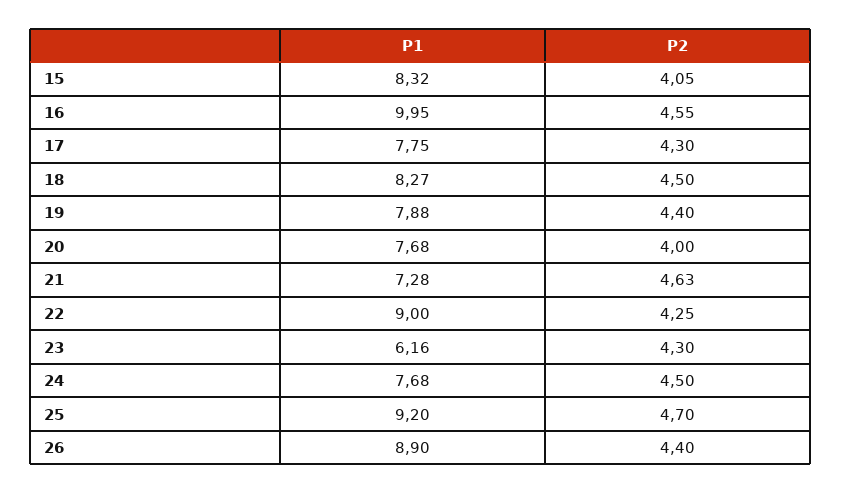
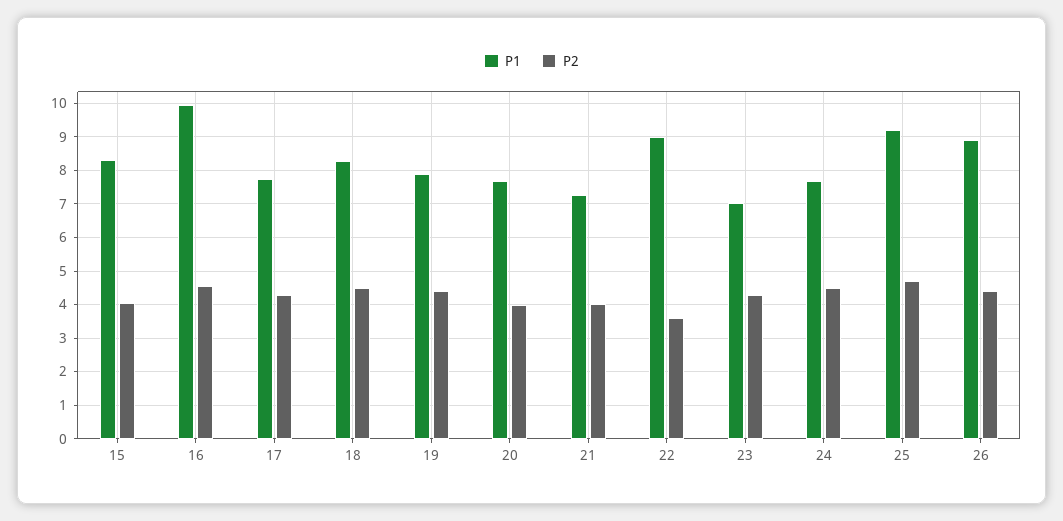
  {
    "P1": {
      "15": 8.32,
      "16": 9.95,
      "17": 7.75,
      "18": 8.27,
      "19": 7.88,
      "20": 7.68,
      "21": 7.28,
      "22": 9,
-     "23": 6.16,
+     "23": 7,
      "24": 7.68,
      "25": 9.2,
      "26": 8.9
    },
    "P2": {
      "15": 4.05,
      "16": 4.55,
      "17": 4.3,
      "18": 4.5,
      "19": 4.4,
      "20": 4,
-     "21": 4.63,
+     "21": 4,
-     "22": 4.25,
+     "22": 3.6,
      "23": 4.3,
      "24": 4.5,
      "25": 4.7,
      "26": 4.4
    }
  }

